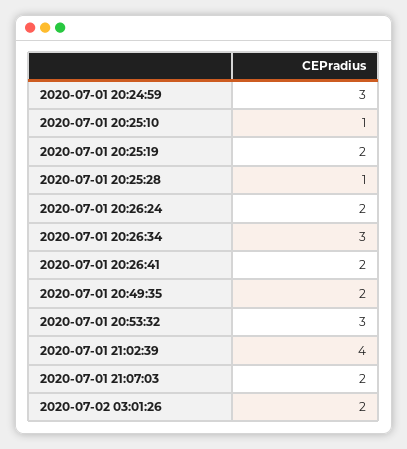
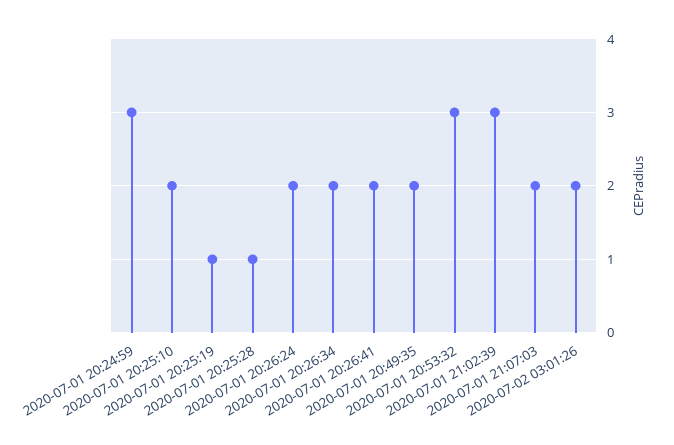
  {
    "2020-07-01 20:24:59": 3,
-   "2020-07-01 20:25:10": 1,
+   "2020-07-01 20:25:10": 2,
-   "2020-07-01 20:25:19": 2,
+   "2020-07-01 20:25:19": 1,
    "2020-07-01 20:25:28": 1,
    "2020-07-01 20:26:24": 2,
-   "2020-07-01 20:26:34": 3,
+   "2020-07-01 20:26:34": 2,
    "2020-07-01 20:26:41": 2,
    "2020-07-01 20:49:35": 2,
    "2020-07-01 20:53:32": 3,
-   "2020-07-01 21:02:39": 4,
+   "2020-07-01 21:02:39": 3,
    "2020-07-01 21:07:03": 2,
    "2020-07-02 03:01:26": 2
  }

